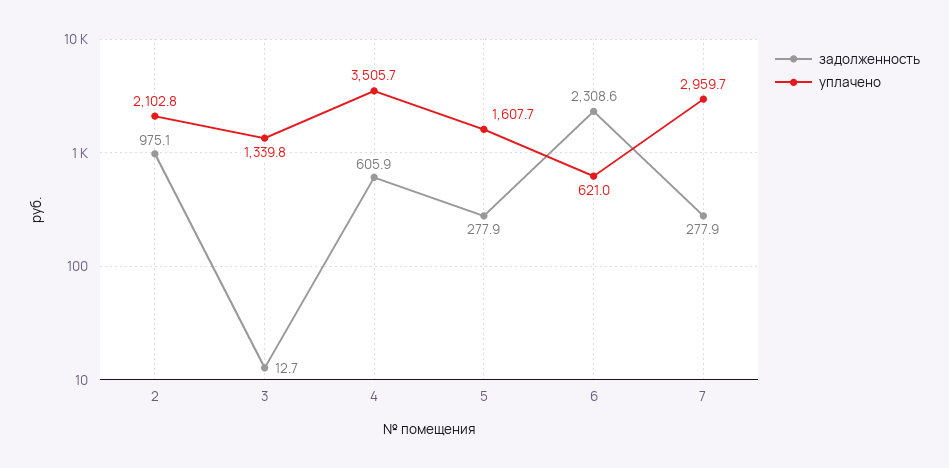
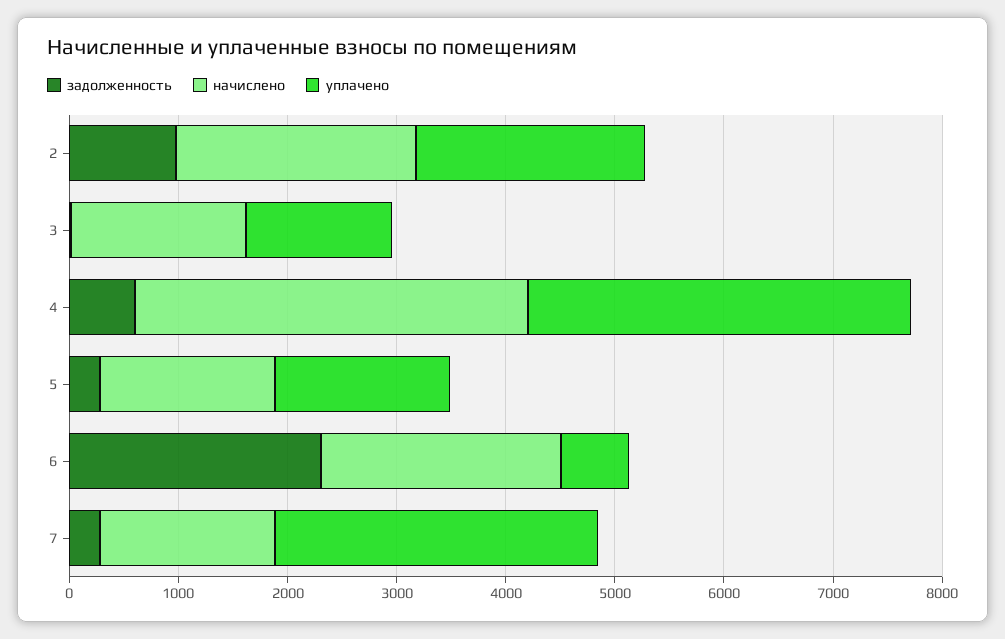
  {
    "задолженность": {
      "2": 975.1,
      "3": 12.7,
      "4": 605.9,
      "5": 277.9,
      "6": 2308.6,
      "7": 277.9
    },
    "уплачено": {
      "2": 2102.8,
      "3": 1339.8,
      "4": 3505.7,
      "5": 1607.7,
      "6": 621,
      "7": 2959.7
-   }
+   },
+   "начислено": {
+     "2": 2200,
+     "3": 1600,
+     "4": 3600,
+     "5": 1600,
+     "6": 2200,
+     "7": 1600
+   }
  }

